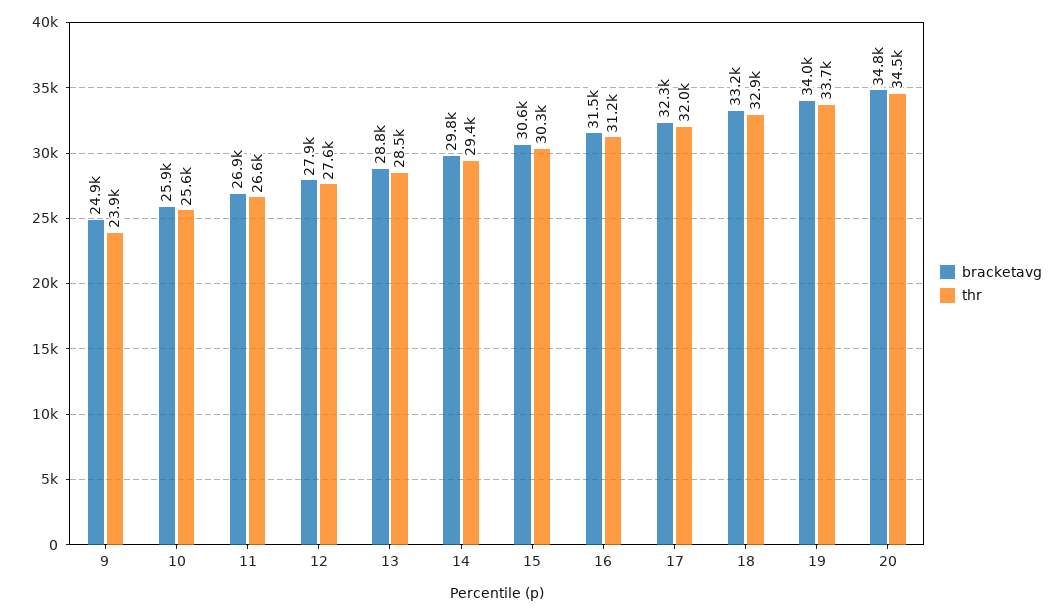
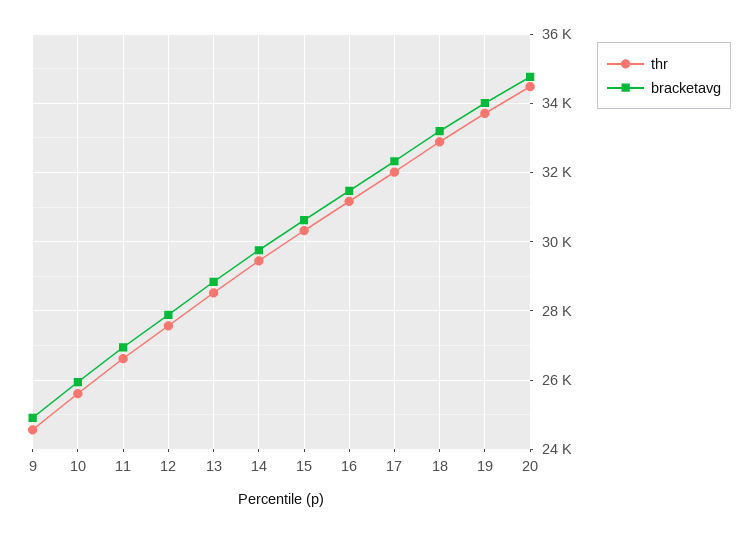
  {
    "bracketavg": {
      "9": 24900,
      "10": 25900,
      "11": 26900,
      "12": 27900,
      "13": 28800,
      "14": 29800,
      "15": 30600,
      "16": 31500,
      "17": 32300,
      "18": 33200,
      "19": 34000,
      "20": 34800
    },
    "thr": {
-     "9": 23900,
+     "9": 24600,
      "10": 25600,
      "11": 26600,
      "12": 27600,
      "13": 28500,
      "14": 29400,
      "15": 30300,
      "16": 31200,
      "17": 32000,
      "18": 32900,
      "19": 33700,
      "20": 34500
    }
  }

